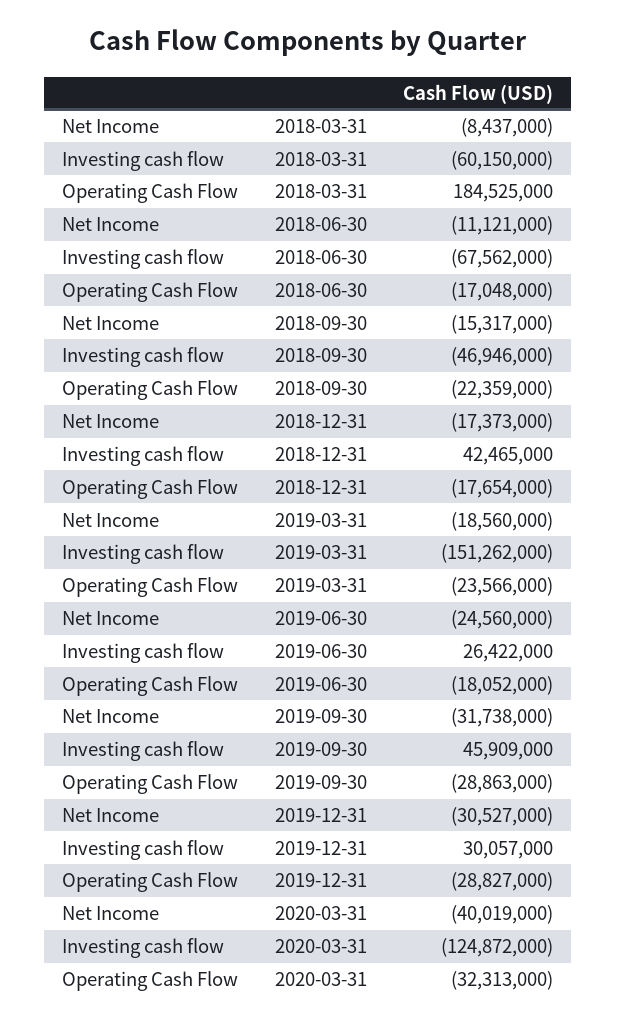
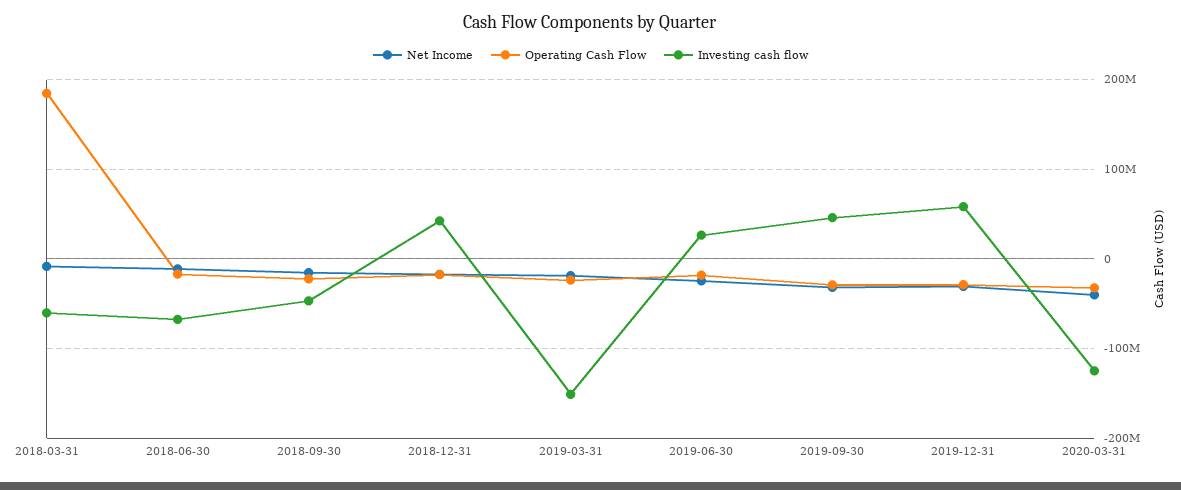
  {
    "Net Income": {
      "2018-03-31": -8437000,
      "2018-06-30": -11121000,
      "2018-09-30": -15317000,
      "2018-12-31": -17373000,
      "2019-03-31": -18560000,
      "2019-06-30": -24560000,
      "2019-09-30": -31738000,
      "2019-12-31": -30527000,
      "2020-03-31": -40019000
    },
    "Investing cash flow": {
      "2018-03-31": -60150000,
      "2018-06-30": -67562000,
      "2018-09-30": -46946000,
      "2018-12-31": 42465000,
      "2019-03-31": -151262000,
      "2019-06-30": 26422000,
      "2019-09-30": 45909000,
-     "2019-12-31": 30057000,
+     "2019-12-31": 60000000,
      "2020-03-31": -124872000
    },
    "Operating Cash Flow": {
      "2018-03-31": 184525000,
      "2018-06-30": -17048000,
      "2018-09-30": -22359000,
      "2018-12-31": -17654000,
      "2019-03-31": -23566000,
      "2019-06-30": -18052000,
      "2019-09-30": -28863000,
      "2019-12-31": -28827000,
      "2020-03-31": -32313000
    }
  }

